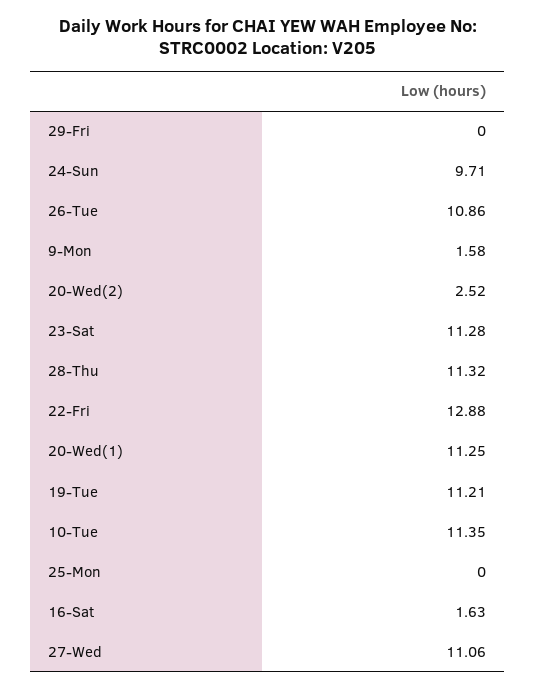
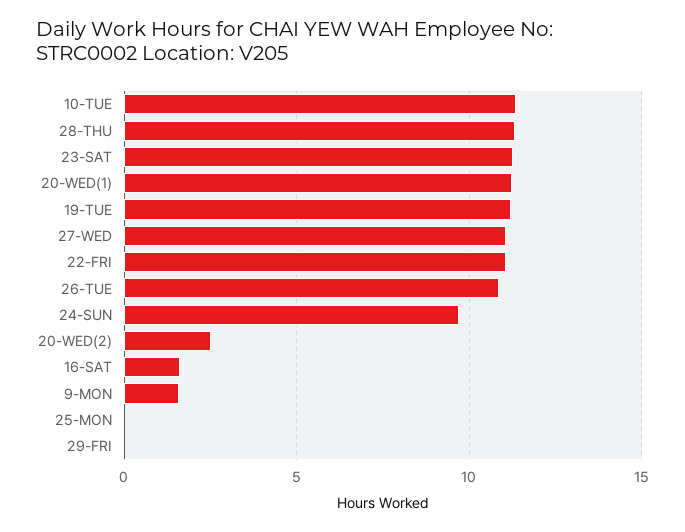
  {
    "29-Fri": 0,
    "24-Sun": 9.71,
    "26-Tue": 10.86,
    "9-Mon": 1.58,
    "20-Wed(2)": 2.52,
    "23-Sat": 11.28,
    "28-Thu": 11.32,
-   "22-Fri": 12.88,
+   "22-Fri": 11,
    "20-Wed(1)": 11.25,
    "19-Tue": 11.21,
    "10-Tue": 11.35,
    "25-Mon": 0,
    "16-Sat": 1.63,
    "27-Wed": 11.06
  }

